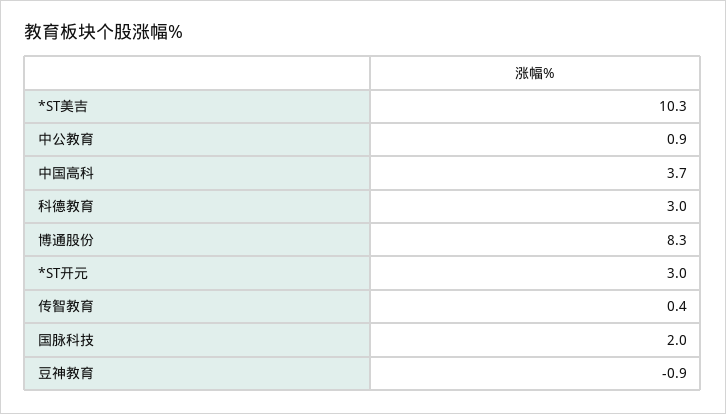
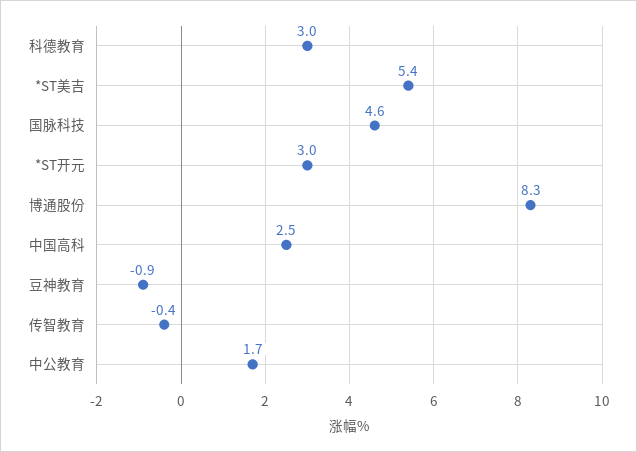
  {
-   "*ST美吉": 10.3,
+   "*ST美吉": 5.4,
-   "中公教育": 0.9,
+   "中公教育": 1.7,
-   "中国高科": 3.7,
+   "中国高科": 2.5,
    "科德教育": 3,
    "博通股份": 8.3,
    "*ST开元": 3,
-   "传智教育": 0.4,
+   "传智教育": -0.4,
-   "国脉科技": 2,
+   "国脉科技": 4.6,
    "豆神教育": -0.9
  }

